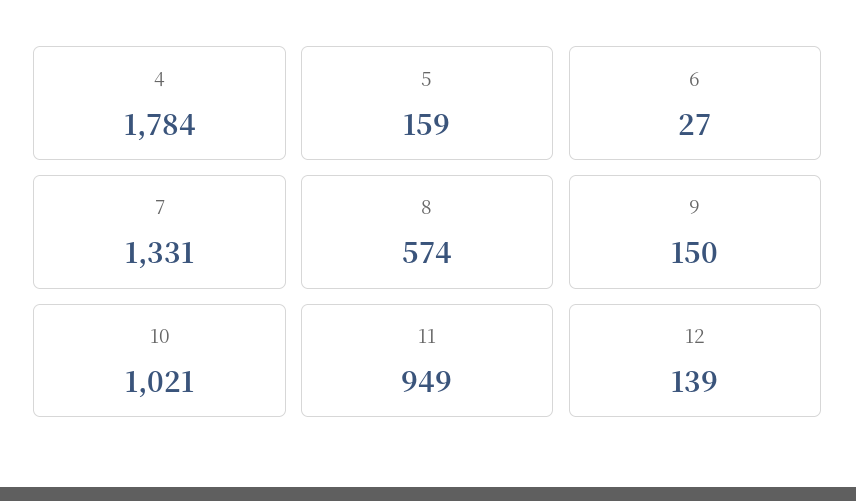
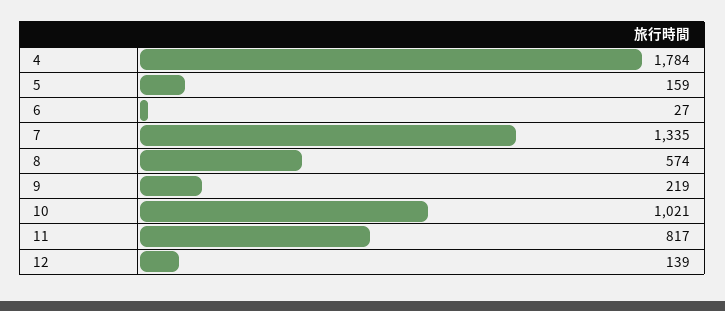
  {
    "4": 1784,
    "5": 159,
    "6": 27,
-   "7": 1331,
+   "7": 1335,
    "8": 574,
-   "9": 150,
+   "9": 219,
    "10": 1021,
-   "11": 949,
+   "11": 817,
    "12": 139
  }

